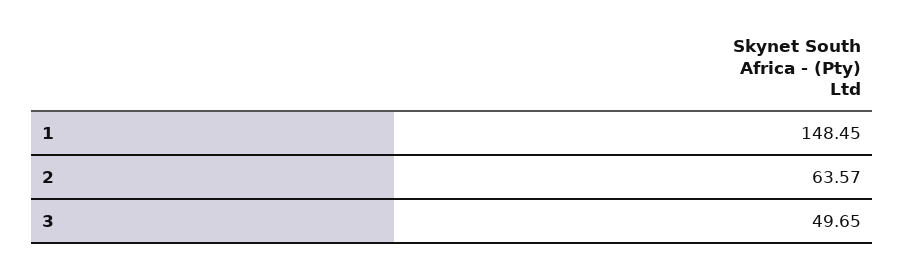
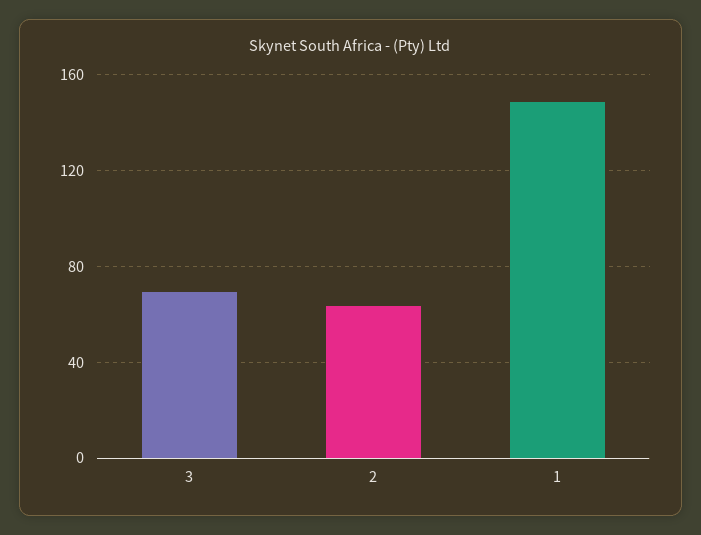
  {
    "1": 148.45,
    "2": 63.57,
-   "3": 49.65
+   "3": 70
  }

